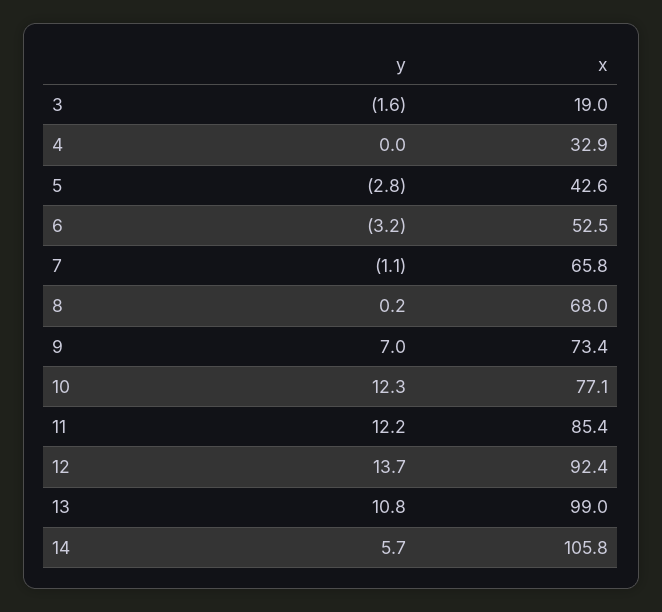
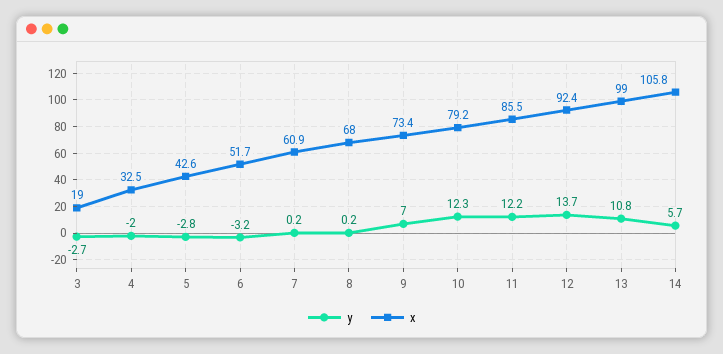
  {
    "y": {
-     "3": -1.6,
+     "3": -2.7,
-     "4": 0,
+     "4": -2,
      "5": -2.8,
      "6": -3.2,
-     "7": -1.1,
+     "7": 0.2,
      "8": 0.2,
      "9": 7,
      "10": 12.3,
      "11": 12.2,
      "12": 13.7,
      "13": 10.8,
      "14": 5.7
    },
    "x": {
      "3": 19,
-     "4": 32.9,
+     "4": 32.5,
      "5": 42.6,
-     "6": 52.5,
+     "6": 51.7,
-     "7": 65.8,
+     "7": 60.9,
      "8": 68,
      "9": 73.4,
-     "10": 77.1,
+     "10": 79.2,
-     "11": 85.4,
+     "11": 85.5,
      "12": 92.4,
      "13": 99,
      "14": 105.8
    }
  }

